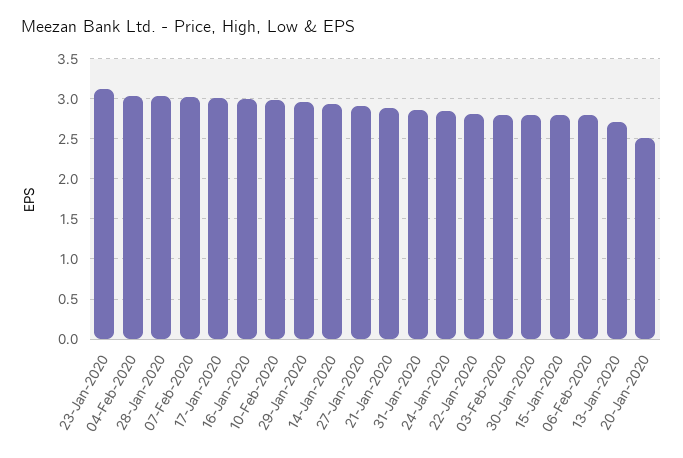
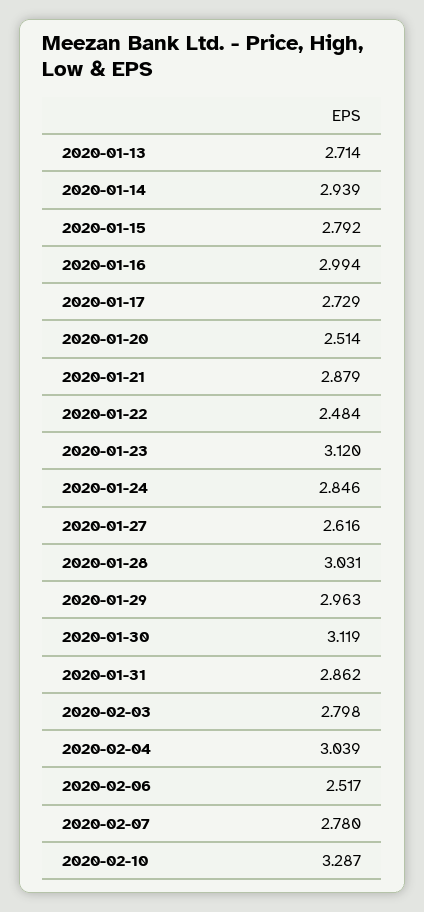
  {
    "23-Jan-2020": 3.12,
    "04-Feb-2020": 3.039,
    "28-Jan-2020": 3.031,
-   "07-Feb-2020": 3,
+   "07-Feb-2020": 2.78,
-   "17-Jan-2020": 3,
+   "17-Jan-2020": 2.729,
    "16-Jan-2020": 2.994,
-   "10-Feb-2020": 3,
+   "10-Feb-2020": 3.287,
    "29-Jan-2020": 2.963,
    "14-Jan-2020": 2.939,
-   "27-Jan-2020": 2.9,
+   "27-Jan-2020": 2.616,
    "21-Jan-2020": 2.879,
    "31-Jan-2020": 2.862,
    "24-Jan-2020": 2.846,
-   "22-Jan-2020": 2.8,
+   "22-Jan-2020": 2.484,
    "03-Feb-2020": 2.798,
-   "30-Jan-2020": 2.8,
+   "30-Jan-2020": 3.119,
    "15-Jan-2020": 2.792,
-   "06-Feb-2020": 2.8,
+   "06-Feb-2020": 2.517,
    "13-Jan-2020": 2.714,
    "20-Jan-2020": 2.514
  }

